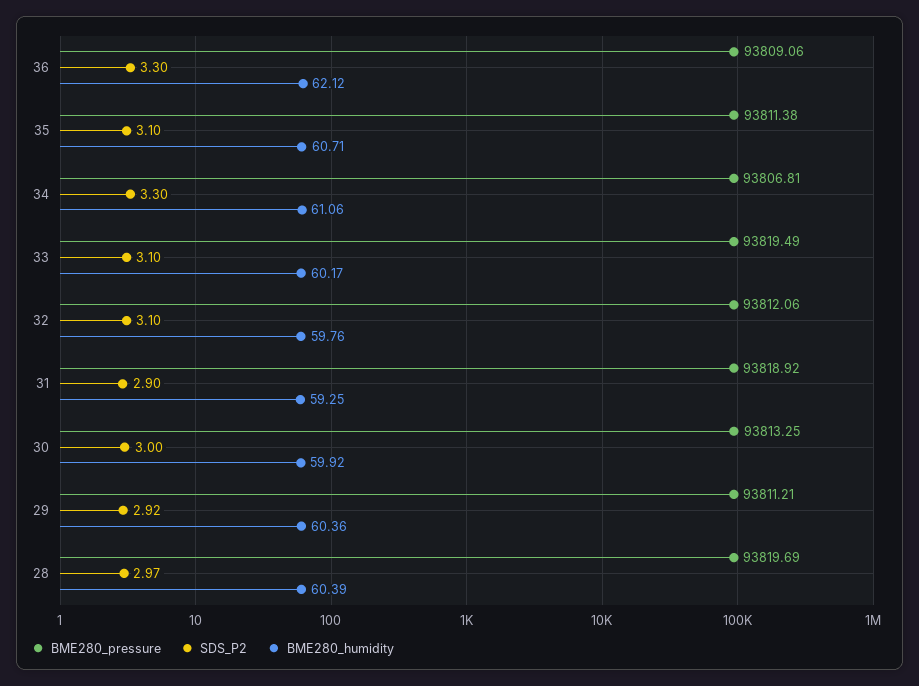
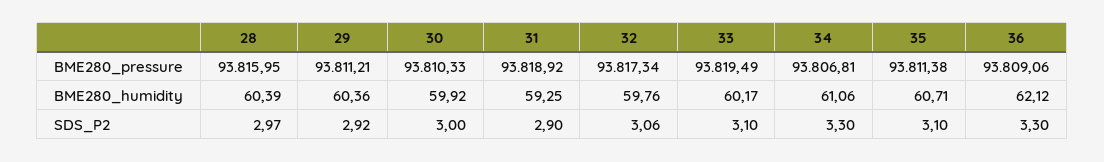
  {
    "BME280_pressure": {
      "36": 93809.06,
      "35": 93811.38,
      "34": 93806.81,
      "33": 93819.49,
-     "32": 93812.06,
+     "32": 93817.34,
      "31": 93818.92,
-     "30": 93813.25,
+     "30": 93810.33,
      "29": 93811.21,
-     "28": 93819.69
+     "28": 93815.95
    },
    "SDS_P2": {
      "36": 3.3,
      "35": 3.1,
      "34": 3.3,
      "33": 3.1,
-     "32": 3.1,
+     "32": 3.06,
      "31": 2.9,
      "30": 3,
      "29": 2.92,
      "28": 2.97
    },
    "BME280_humidity": {
      "36": 62.12,
      "35": 60.71,
      "34": 61.06,
      "33": 60.17,
      "32": 59.76,
      "31": 59.25,
      "30": 59.92,
      "29": 60.36,
      "28": 60.39
    }
  }

